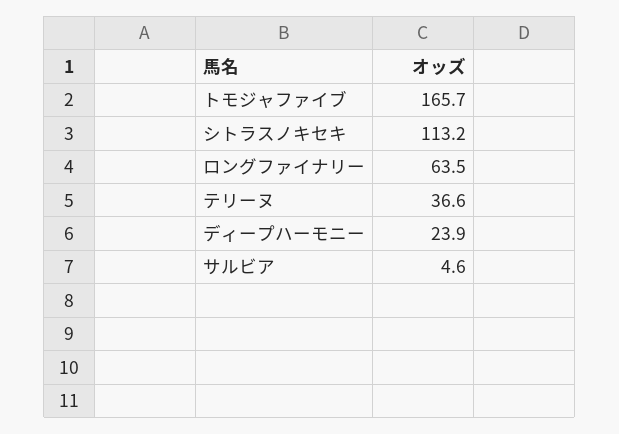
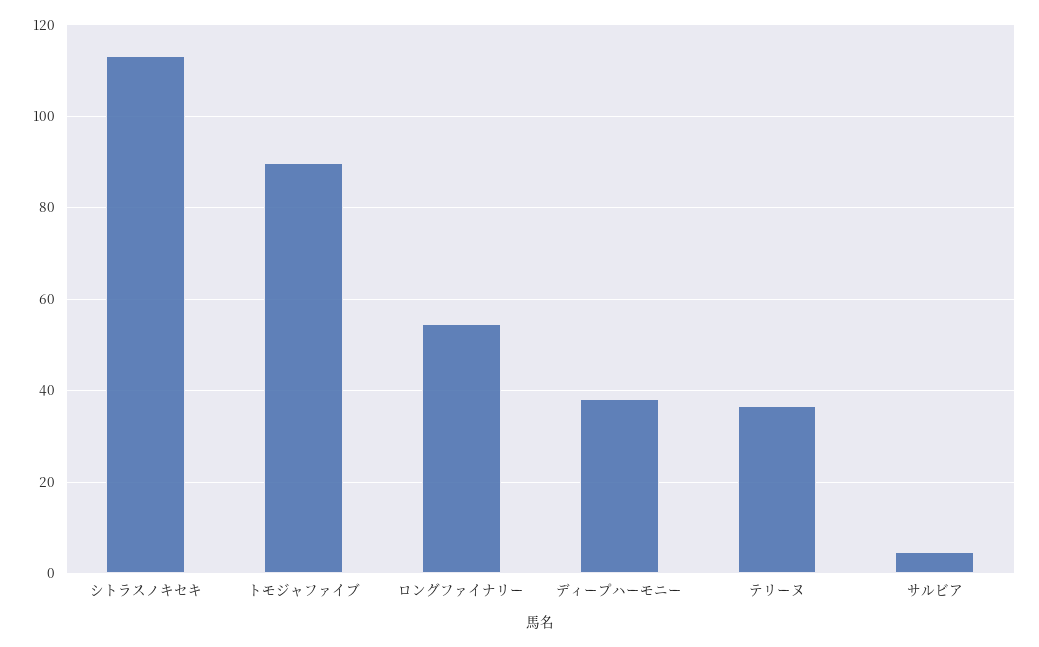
  {
-   "トモジャファイブ": 165.7,
+   "トモジャファイブ": 90,
    "シトラスノキセキ": 113.2,
-   "ロングファイナリー": 63.5,
+   "ロングファイナリー": 54,
    "テリーヌ": 36.6,
-   "ディープハーモニー": 23.9,
+   "ディープハーモニー": 38,
    "サルビア": 4.6
  }

